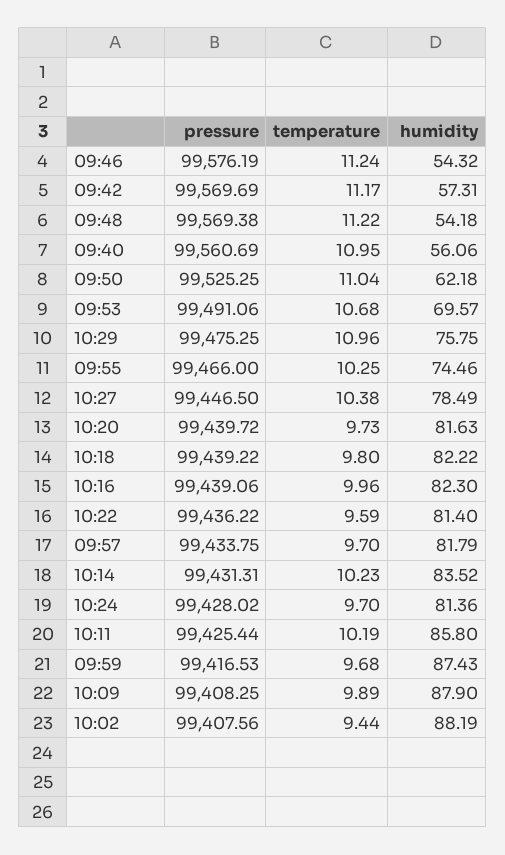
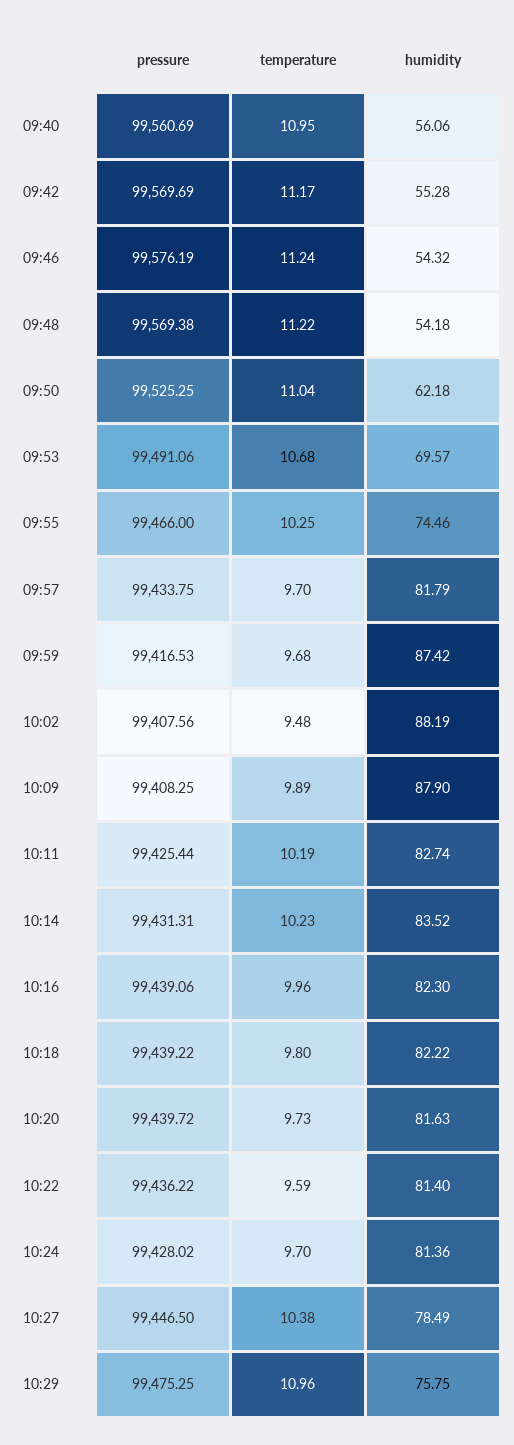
  {
    "pressure": {
      "09:46": 99576.19,
      "09:42": 99569.69,
      "09:48": 99569.38,
      "09:40": 99560.69,
      "09:50": 99525.25,
      "09:53": 99491.06,
      "10:29": 99475.25,
      "09:55": 99466,
      "10:27": 99446.5,
      "10:20": 99439.72,
      "10:18": 99439.22,
      "10:16": 99439.06,
      "10:22": 99436.22,
      "09:57": 99433.75,
      "10:14": 99431.31,
      "10:24": 99428.02,
      "10:11": 99425.44,
      "09:59": 99416.53,
      "10:09": 99408.25,
      "10:02": 99407.56
    },
    "temperature": {
      "09:46": 11.24,
      "09:42": 11.17,
      "09:48": 11.22,
      "09:40": 10.95,
      "09:50": 11.04,
      "09:53": 10.68,
      "10:29": 10.96,
      "09:55": 10.25,
      "10:27": 10.38,
      "10:20": 9.73,
      "10:18": 9.8,
      "10:16": 9.96,
      "10:22": 9.59,
      "09:57": 9.7,
      "10:14": 10.23,
      "10:24": 9.7,
      "10:11": 10.19,
      "09:59": 9.68,
      "10:09": 9.89,
-     "10:02": 9.44
+     "10:02": 9.48
    },
    "humidity": {
      "09:46": 54.32,
-     "09:42": 57.31,
+     "09:42": 55.28,
      "09:48": 54.18,
      "09:40": 56.06,
      "09:50": 62.18,
      "09:53": 69.57,
      "10:29": 75.75,
      "09:55": 74.46,
      "10:27": 78.49,
      "10:20": 81.63,
      "10:18": 82.22,
      "10:16": 82.3,
      "10:22": 81.4,
      "09:57": 81.79,
      "10:14": 83.52,
      "10:24": 81.36,
-     "10:11": 85.8,
+     "10:11": 82.74,
-     "09:59": 87.43,
+     "09:59": 87.42,
      "10:09": 87.9,
      "10:02": 88.19
    }
  }

